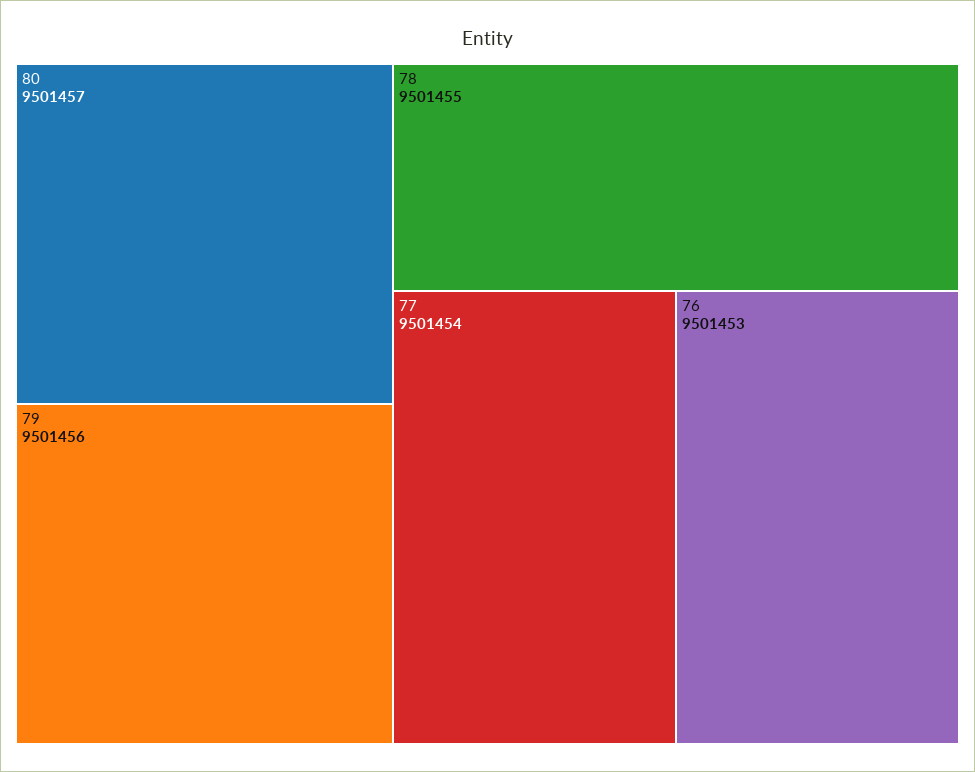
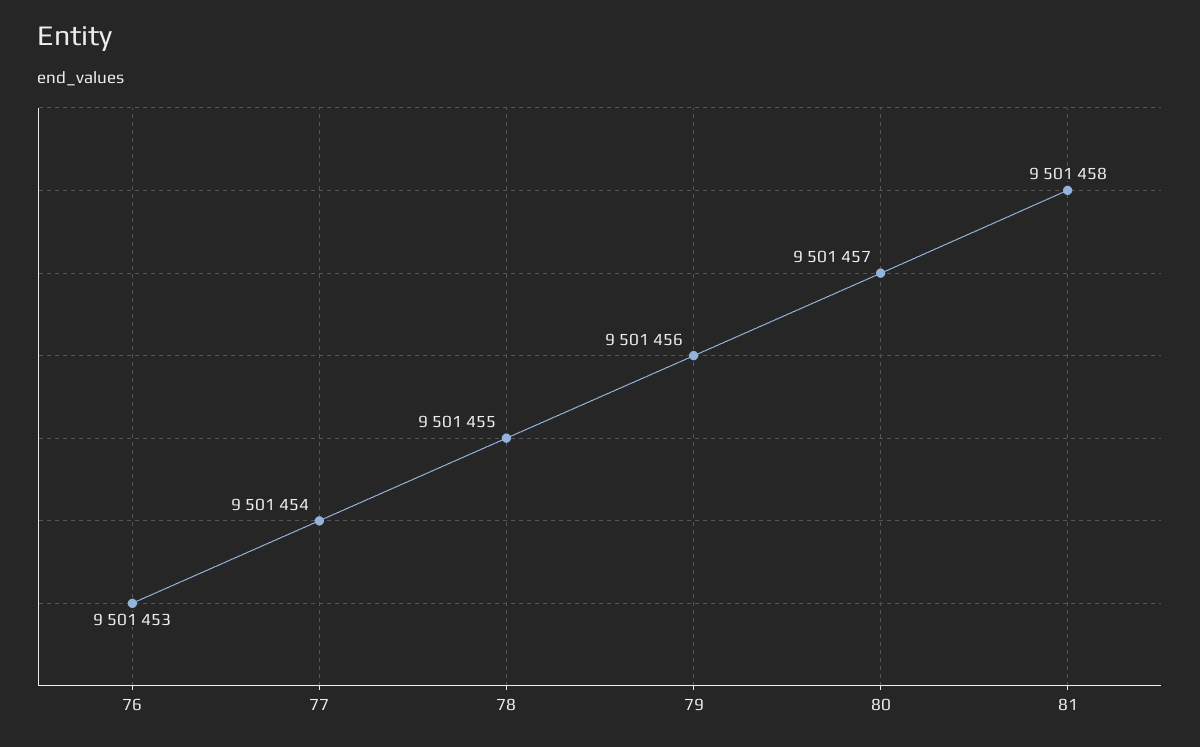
  {
    "80": 9501457,
    "79": 9501456,
    "78": 9501455,
    "77": 9501454,
-   "76": 9501453
+   "76": 9501453,
+   "81": 9501458
  }

